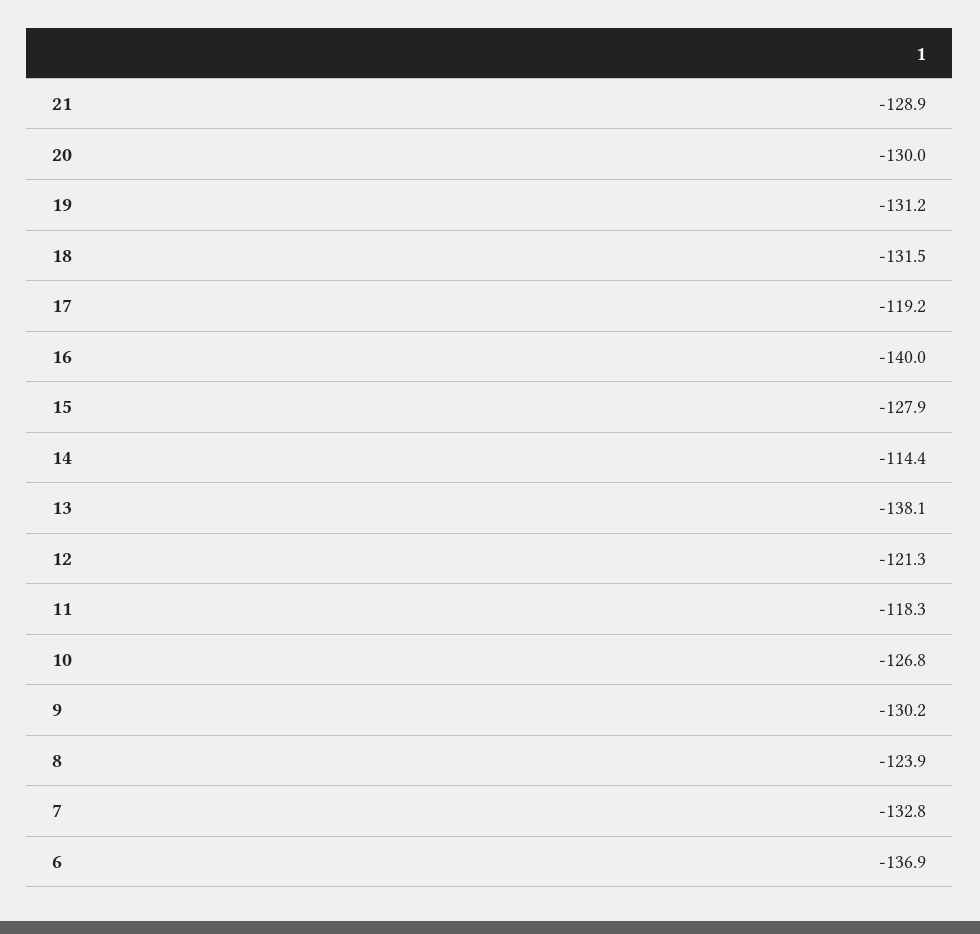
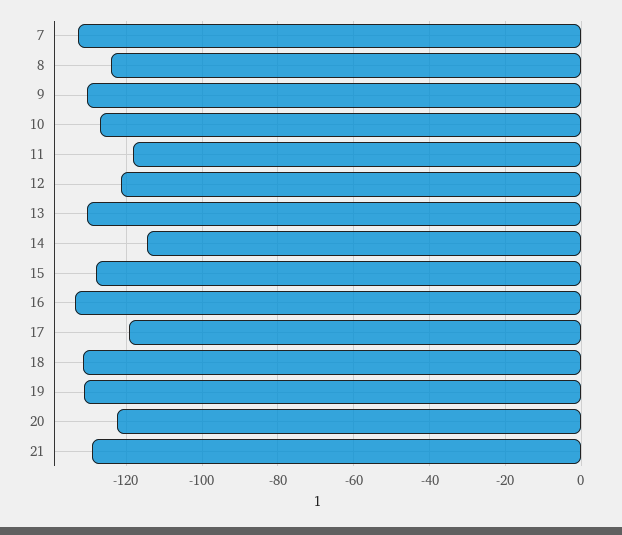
  {
    "21": -128.9,
-   "20": -130,
+   "20": -122,
    "19": -131.2,
    "18": -131.5,
    "17": -119.2,
-   "16": -140,
+   "16": -134,
    "15": -127.9,
    "14": -114.4,
-   "13": -138.1,
+   "13": -130,
    "12": -121.3,
    "11": -118.3,
    "10": -126.8,
    "9": -130.2,
    "8": -123.9,
-   "7": -132.8,
+   "7": -132.8
-   "6": -136.9
  }

